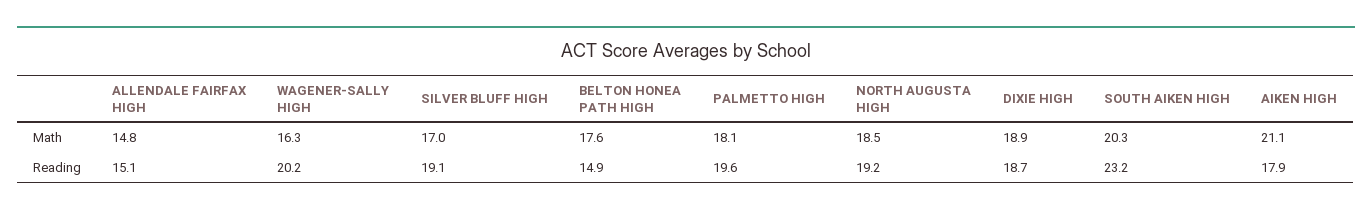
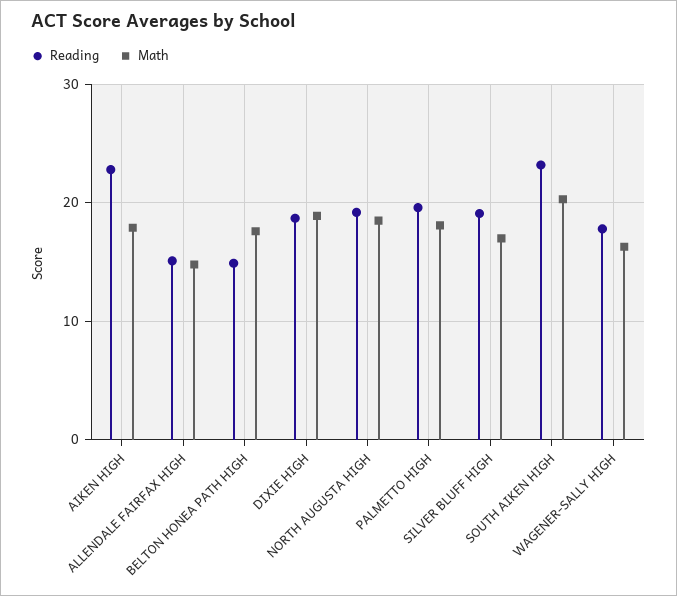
  {
    "Math": {
      "ALLENDALE FAIRFAX HIGH": 14.8,
      "WAGENER-SALLY HIGH": 16.3,
      "SILVER BLUFF HIGH": 17,
      "BELTON HONEA PATH HIGH": 17.6,
      "PALMETTO HIGH": 18.1,
      "NORTH AUGUSTA HIGH": 18.5,
      "DIXIE HIGH": 18.9,
      "SOUTH AIKEN HIGH": 20.3,
-     "AIKEN HIGH": 21.1
+     "AIKEN HIGH": 18
    },
    "Reading": {
      "ALLENDALE FAIRFAX HIGH": 15.1,
-     "WAGENER-SALLY HIGH": 20.2,
+     "WAGENER-SALLY HIGH": 18,
      "SILVER BLUFF HIGH": 19.1,
      "BELTON HONEA PATH HIGH": 14.9,
      "PALMETTO HIGH": 19.6,
      "NORTH AUGUSTA HIGH": 19.2,
      "DIXIE HIGH": 18.7,
      "SOUTH AIKEN HIGH": 23.2,
-     "AIKEN HIGH": 17.9
+     "AIKEN HIGH": 23
    }
  }

